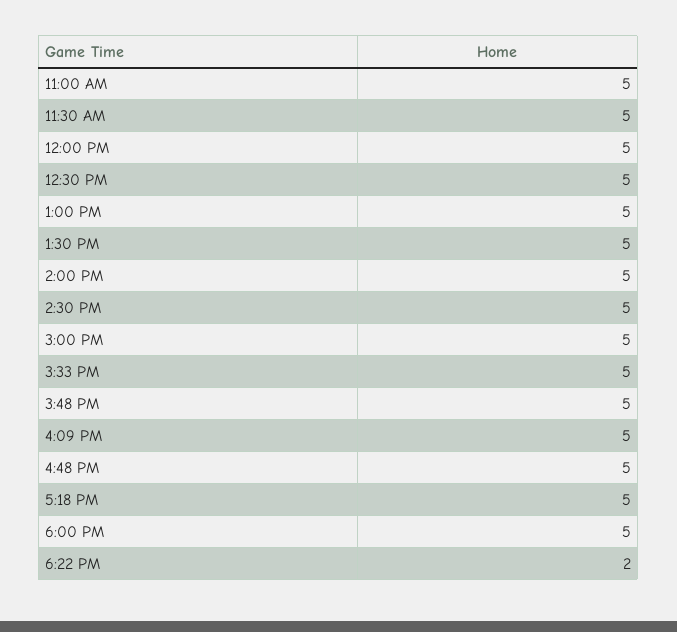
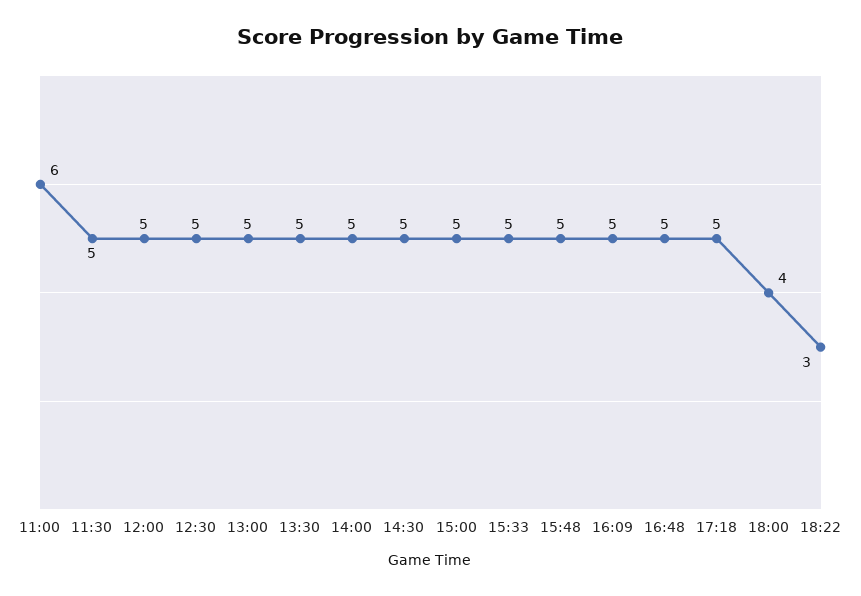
  {
-   "11:00 AM": 5,
+   "11:00 AM": 6,
    "11:30 AM": 5,
    "12:00 PM": 5,
    "12:30 PM": 5,
    "1:00 PM": 5,
    "1:30 PM": 5,
    "2:00 PM": 5,
    "2:30 PM": 5,
    "3:00 PM": 5,
    "3:33 PM": 5,
    "3:48 PM": 5,
    "4:09 PM": 5,
    "4:48 PM": 5,
    "5:18 PM": 5,
-   "6:00 PM": 5,
+   "6:00 PM": 4,
-   "6:22 PM": 2
+   "6:22 PM": 3
  }

